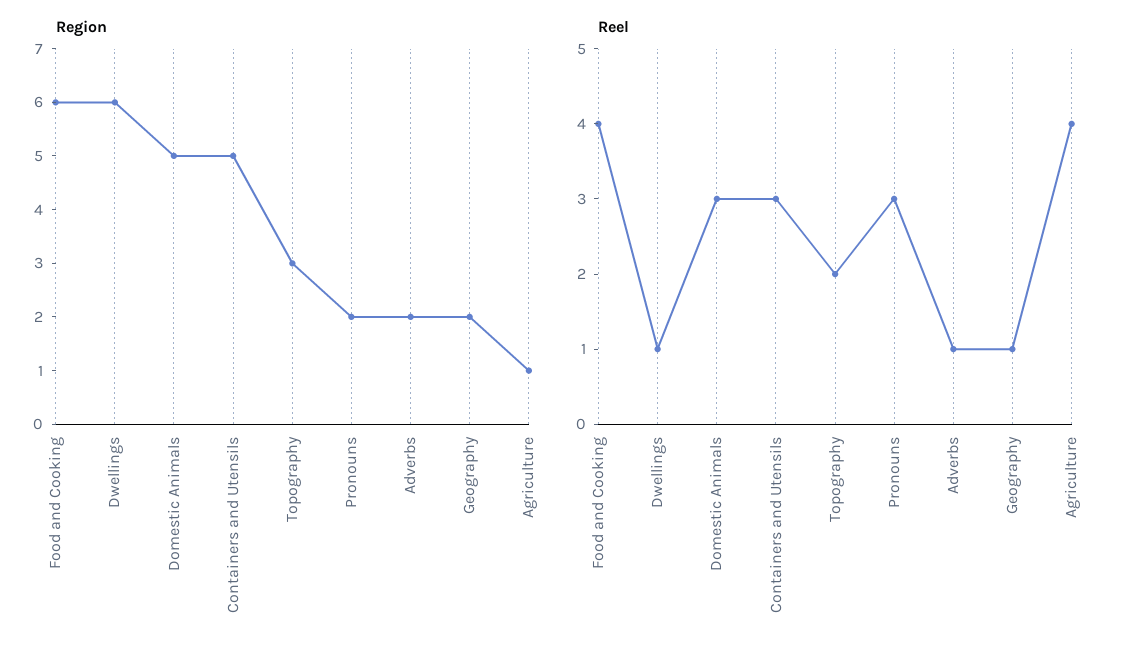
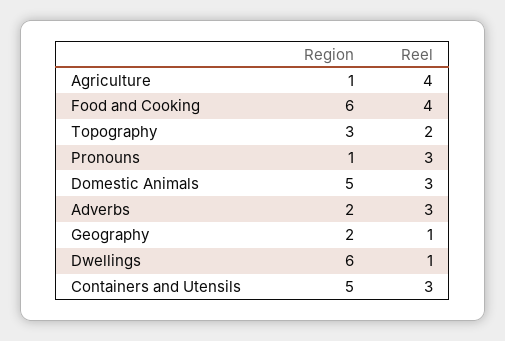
  {
    "Region": {
      "Food and Cooking": 6,
      "Dwellings": 6,
      "Domestic Animals": 5,
      "Containers and Utensils": 5,
      "Topography": 3,
-     "Pronouns": 2,
+     "Pronouns": 1,
      "Adverbs": 2,
      "Geography": 2,
      "Agriculture": 1
    },
    "Reel": {
      "Food and Cooking": 4,
      "Dwellings": 1,
      "Domestic Animals": 3,
      "Containers and Utensils": 3,
      "Topography": 2,
      "Pronouns": 3,
-     "Adverbs": 1,
+     "Adverbs": 3,
      "Geography": 1,
      "Agriculture": 4
    }
  }

